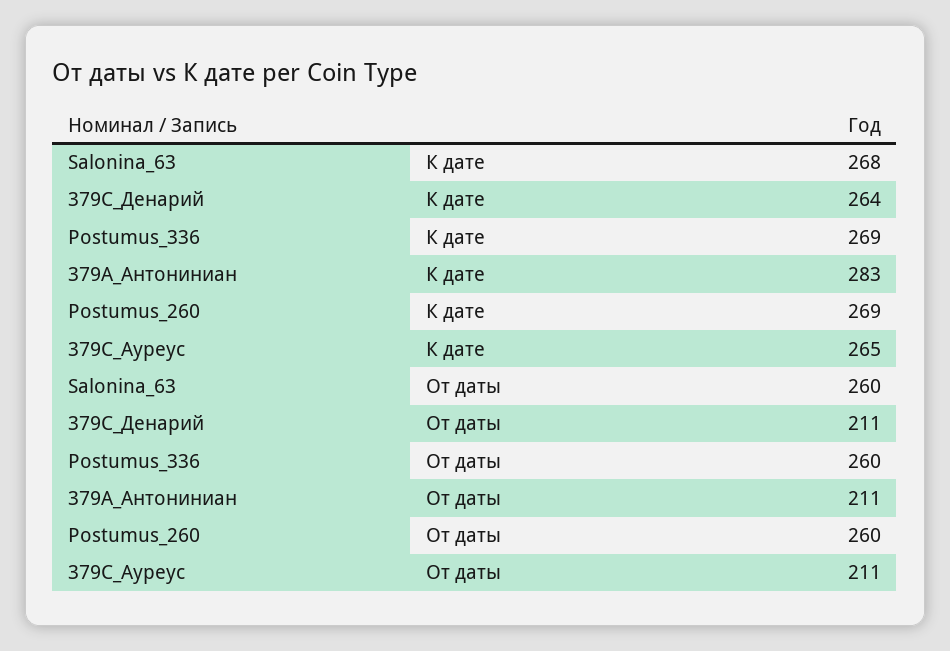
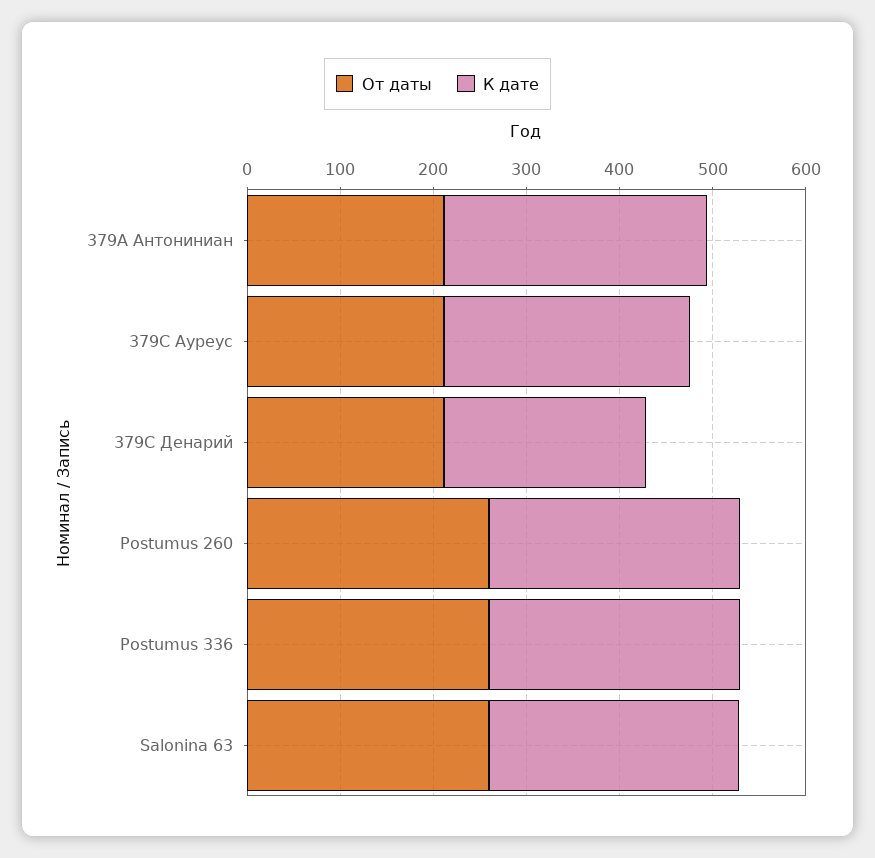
  {
    "К дате": {
      "Salonina_63": 268,
-     "379C_Денарий": 264,
+     "379C_Денарий": 220,
      "Postumus_336": 269,
      "379A_Антониниан": 283,
      "Postumus_260": 269,
      "379C_Ауреус": 265
    },
    "От даты": {
      "Salonina_63": 260,
      "379C_Денарий": 211,
      "Postumus_336": 260,
      "379A_Антониниан": 211,
      "Postumus_260": 260,
      "379C_Ауреус": 211
    }
  }

